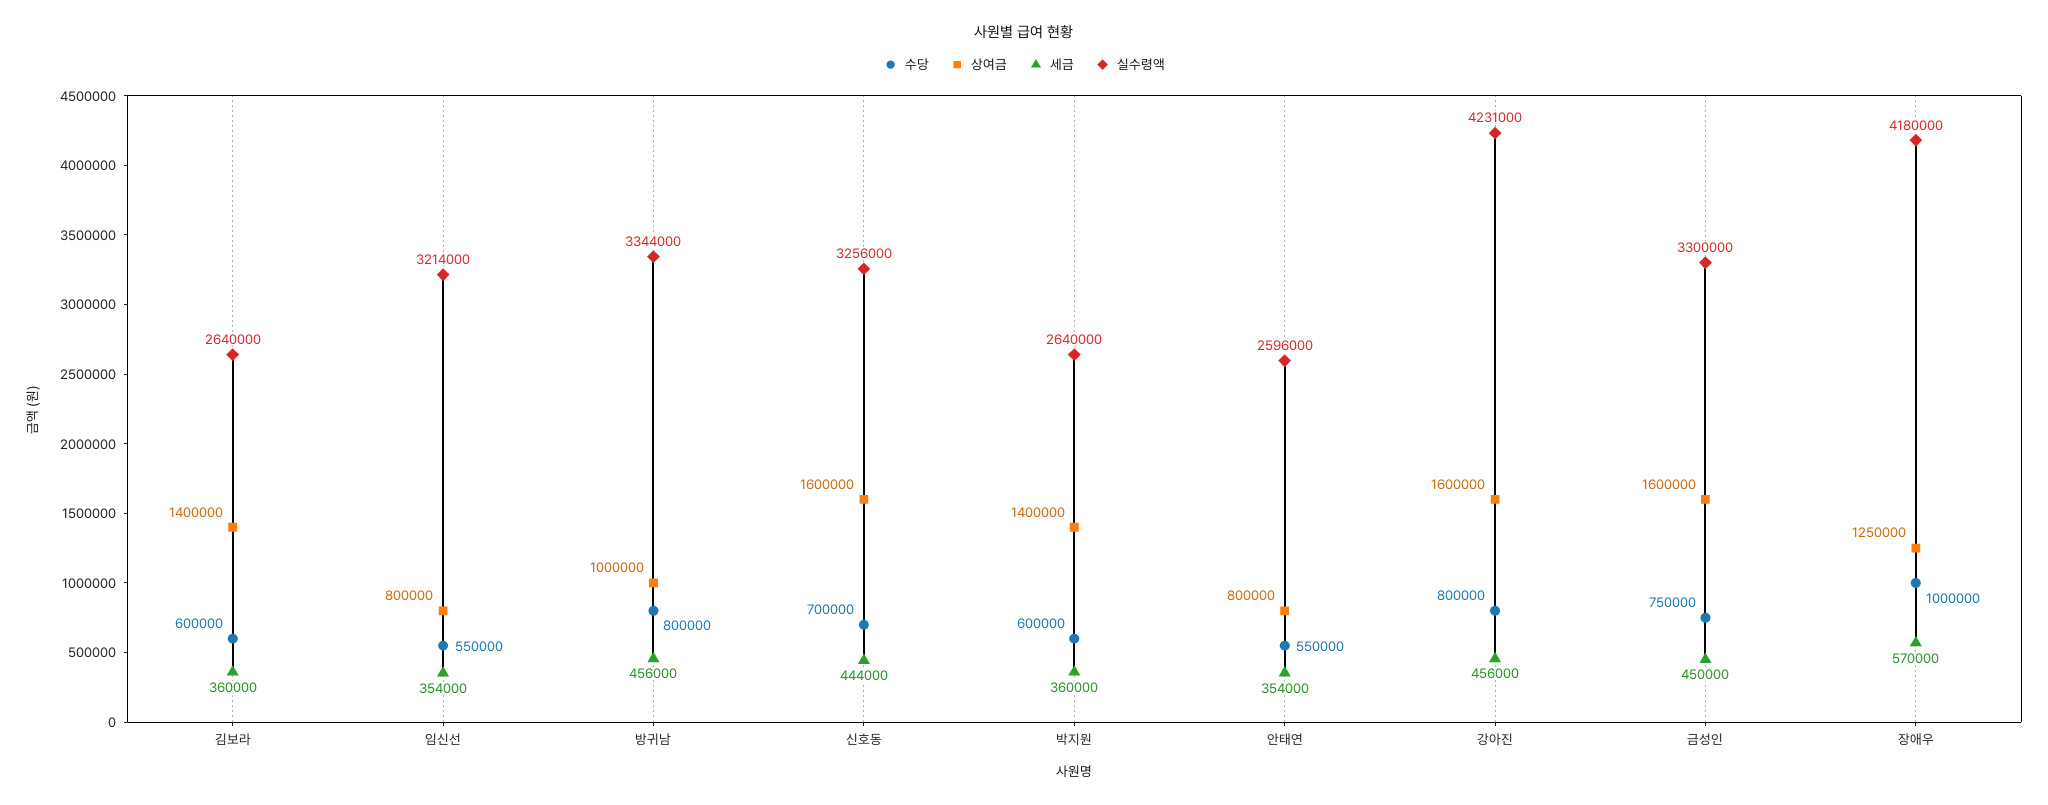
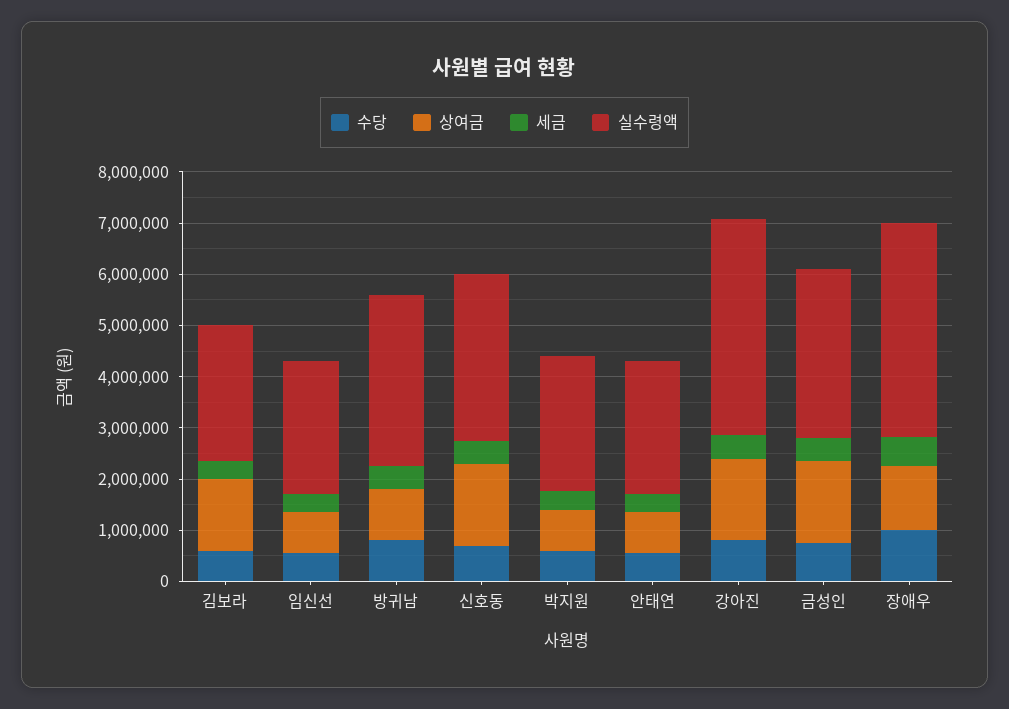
  {
    "수당": {
      "김보라": 600000,
      "임신선": 550000,
      "방귀남": 800000,
      "신호동": 700000,
      "박지원": 600000,
      "안태연": 550000,
      "강아진": 800000,
      "금성인": 750000,
      "장애우": 1000000
    },
    "상여금": {
      "김보라": 1400000,
      "임신선": 800000,
      "방귀남": 1000000,
      "신호동": 1600000,
-     "박지원": 1400000,
+     "박지원": 800000,
      "안태연": 800000,
      "강아진": 1600000,
      "금성인": 1600000,
      "장애우": 1250000
    },
    "세금": {
      "김보라": 360000,
      "임신선": 354000,
      "방귀남": 456000,
      "신호동": 444000,
      "박지원": 360000,
      "안태연": 354000,
      "강아진": 456000,
      "금성인": 450000,
      "장애우": 570000
    },
    "실수령액": {
      "김보라": 2640000,
-     "임신선": 3214000,
+     "임신선": 2600000,
      "방귀남": 3344000,
      "신호동": 3256000,
      "박지원": 2640000,
      "안태연": 2596000,
      "강아진": 4231000,
      "금성인": 3300000,
      "장애우": 4180000
    }
  }

